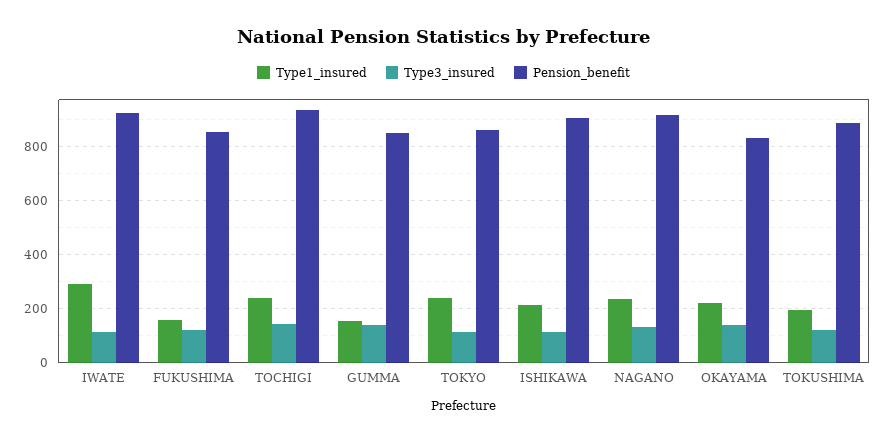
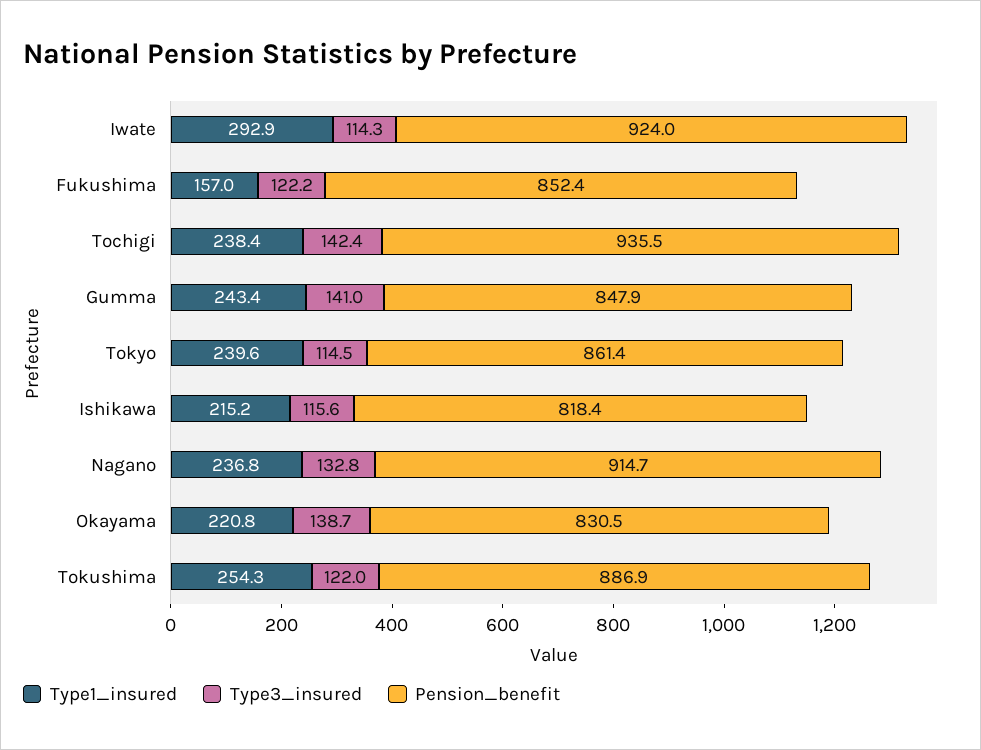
  {
    "Type1_insured": {
      "IWATE": 292.9,
      "FUKUSHIMA": 157,
      "TOCHIGI": 238.4,
-     "GUMMA": 150,
+     "GUMMA": 243.4,
      "TOKYO": 239.6,
      "ISHIKAWA": 215.2,
      "NAGANO": 236.8,
      "OKAYAMA": 220.8,
-     "TOKUSHIMA": 200
+     "TOKUSHIMA": 254.3
    },
    "Type3_insured": {
      "IWATE": 114.3,
      "FUKUSHIMA": 122.2,
      "TOCHIGI": 142.4,
      "GUMMA": 141,
      "TOKYO": 114.5,
      "ISHIKAWA": 115.6,
      "NAGANO": 132.8,
      "OKAYAMA": 138.7,
      "TOKUSHIMA": 122
    },
    "Pension_benefit": {
      "IWATE": 924,
      "FUKUSHIMA": 852.4,
      "TOCHIGI": 935.5,
      "GUMMA": 847.9,
      "TOKYO": 861.4,
-     "ISHIKAWA": 900,
+     "ISHIKAWA": 818.4,
      "NAGANO": 914.7,
      "OKAYAMA": 830.5,
      "TOKUSHIMA": 886.9
    }
  }

